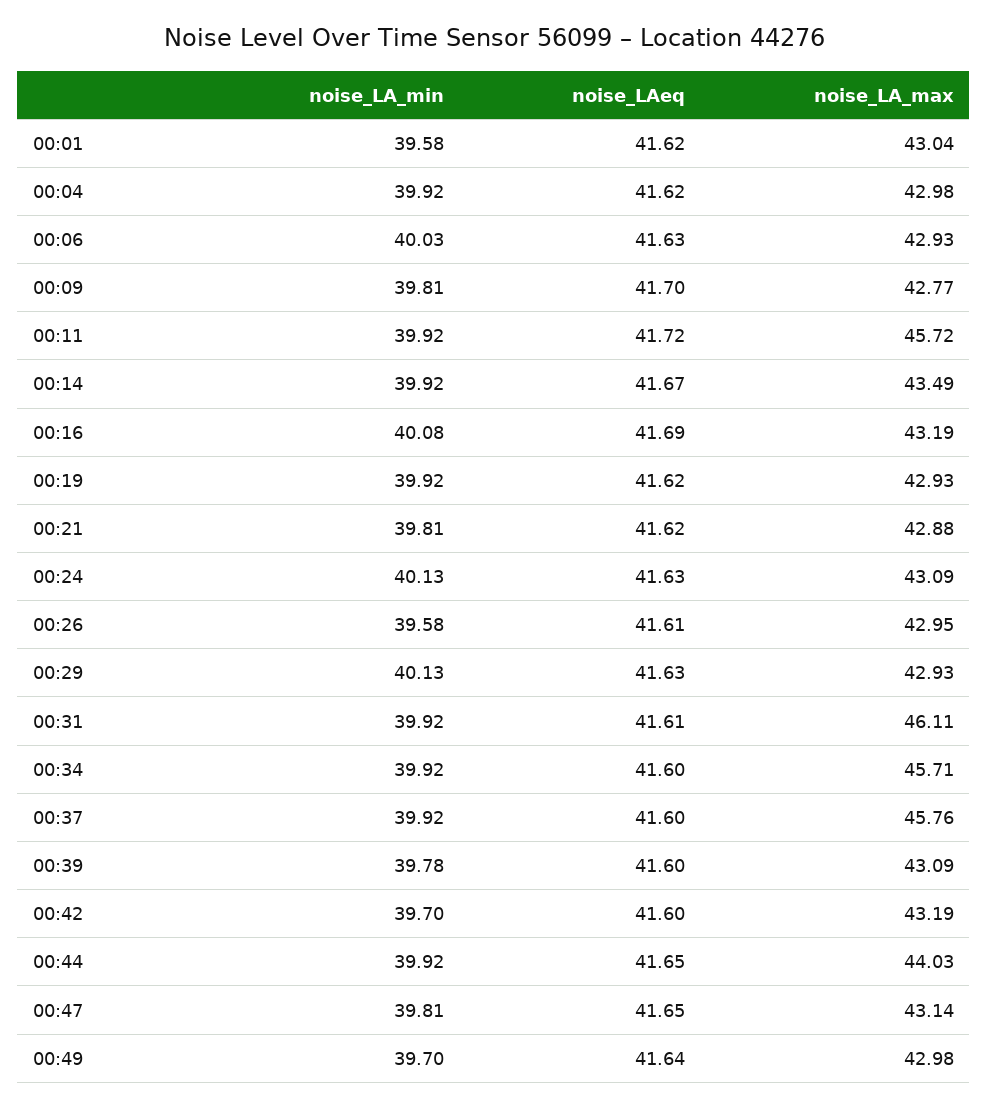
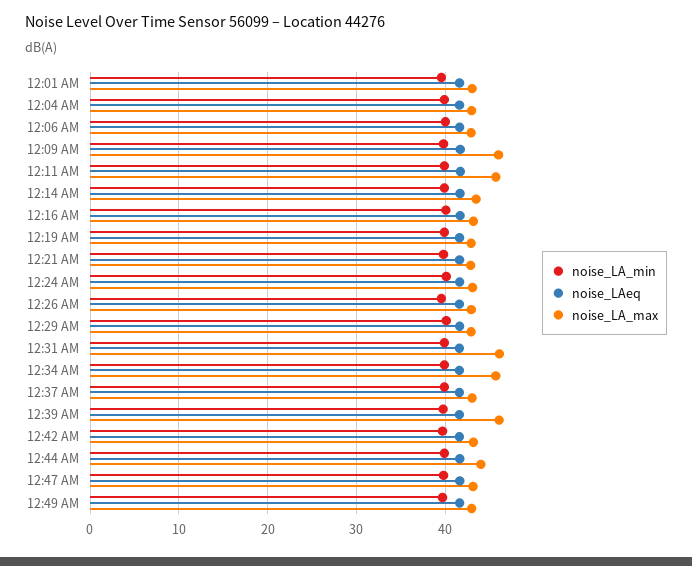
  {
    "noise_LA_min": {
      "00:01": 39.58,
      "00:04": 39.92,
      "00:06": 40.03,
      "00:09": 39.81,
      "00:11": 39.92,
      "00:14": 39.92,
      "00:16": 40.08,
      "00:19": 39.92,
      "00:21": 39.81,
      "00:24": 40.13,
      "00:26": 39.58,
      "00:29": 40.13,
      "00:31": 39.92,
      "00:34": 39.92,
      "00:37": 39.92,
      "00:39": 39.78,
      "00:42": 39.7,
      "00:44": 39.92,
      "00:47": 39.81,
      "00:49": 39.7
    },
    "noise_LAeq": {
      "00:01": 41.62,
      "00:04": 41.62,
      "00:06": 41.63,
      "00:09": 41.7,
      "00:11": 41.72,
      "00:14": 41.67,
      "00:16": 41.69,
      "00:19": 41.62,
      "00:21": 41.62,
      "00:24": 41.63,
      "00:26": 41.61,
      "00:29": 41.63,
      "00:31": 41.61,
      "00:34": 41.6,
      "00:37": 41.6,
      "00:39": 41.6,
      "00:42": 41.6,
      "00:44": 41.65,
      "00:47": 41.65,
      "00:49": 41.64
    },
    "noise_LA_max": {
      "00:01": 43.04,
      "00:04": 42.98,
      "00:06": 42.93,
-     "00:09": 42.77,
+     "00:09": 46,
      "00:11": 45.72,
      "00:14": 43.49,
      "00:16": 43.19,
      "00:19": 42.93,
      "00:21": 42.88,
      "00:24": 43.09,
      "00:26": 42.95,
      "00:29": 42.93,
      "00:31": 46.11,
      "00:34": 45.71,
-     "00:37": 45.76,
+     "00:37": 43,
-     "00:39": 43.09,
+     "00:39": 46,
      "00:42": 43.19,
      "00:44": 44.03,
      "00:47": 43.14,
      "00:49": 42.98
    }
  }

